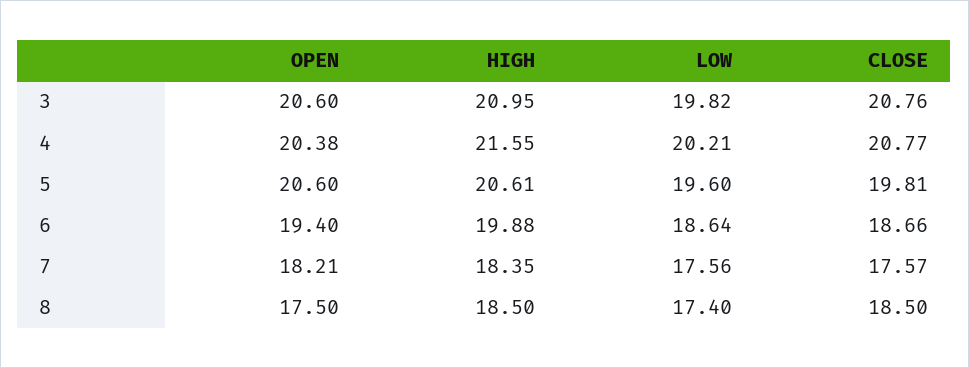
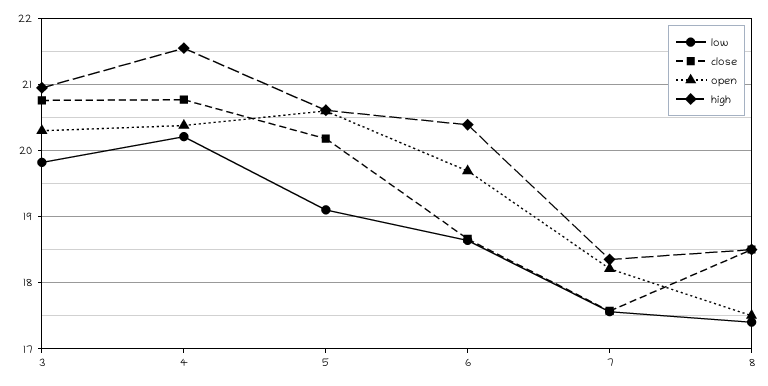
  {
    "OPEN": {
-     "3": 20.6,
+     "3": 20.3,
      "4": 20.38,
      "5": 20.6,
-     "6": 19.4,
+     "6": 19.7,
      "7": 18.21,
      "8": 17.5
    },
    "HIGH": {
      "3": 20.95,
      "4": 21.55,
      "5": 20.61,
-     "6": 19.88,
+     "6": 20.4,
      "7": 18.35,
      "8": 18.5
    },
    "LOW": {
      "3": 19.82,
      "4": 20.21,
-     "5": 19.6,
+     "5": 19.1,
      "6": 18.64,
      "7": 17.56,
      "8": 17.4
    },
    "CLOSE": {
      "3": 20.76,
      "4": 20.77,
-     "5": 19.81,
+     "5": 20.2,
      "6": 18.66,
      "7": 17.57,
      "8": 18.5
    }
  }

